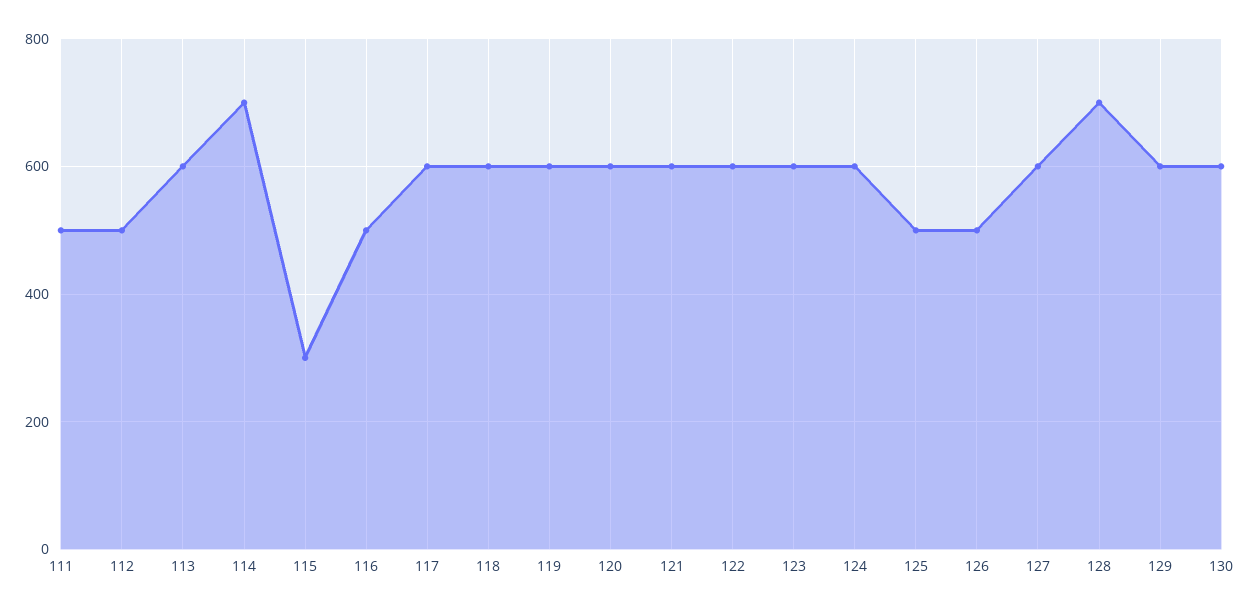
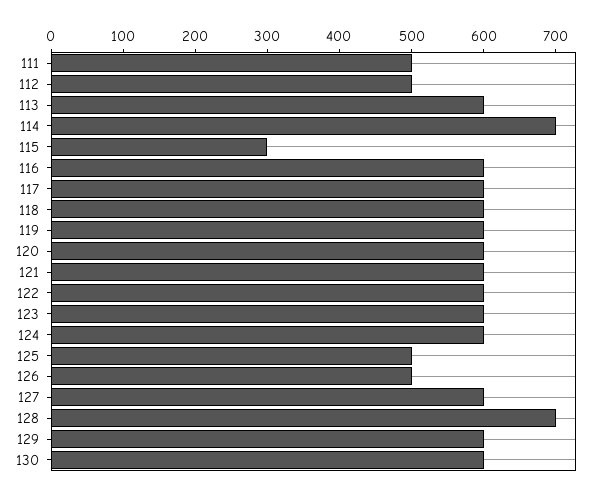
  {
    "111": 500,
    "112": 500,
    "113": 600,
    "114": 700,
    "115": 300,
-   "116": 500,
+   "116": 600,
    "117": 600,
    "118": 600,
    "119": 600,
    "120": 600,
    "121": 600,
    "122": 600,
    "123": 600,
    "124": 600,
    "125": 500,
    "126": 500,
    "127": 600,
    "128": 700,
    "129": 600,
    "130": 600
  }

